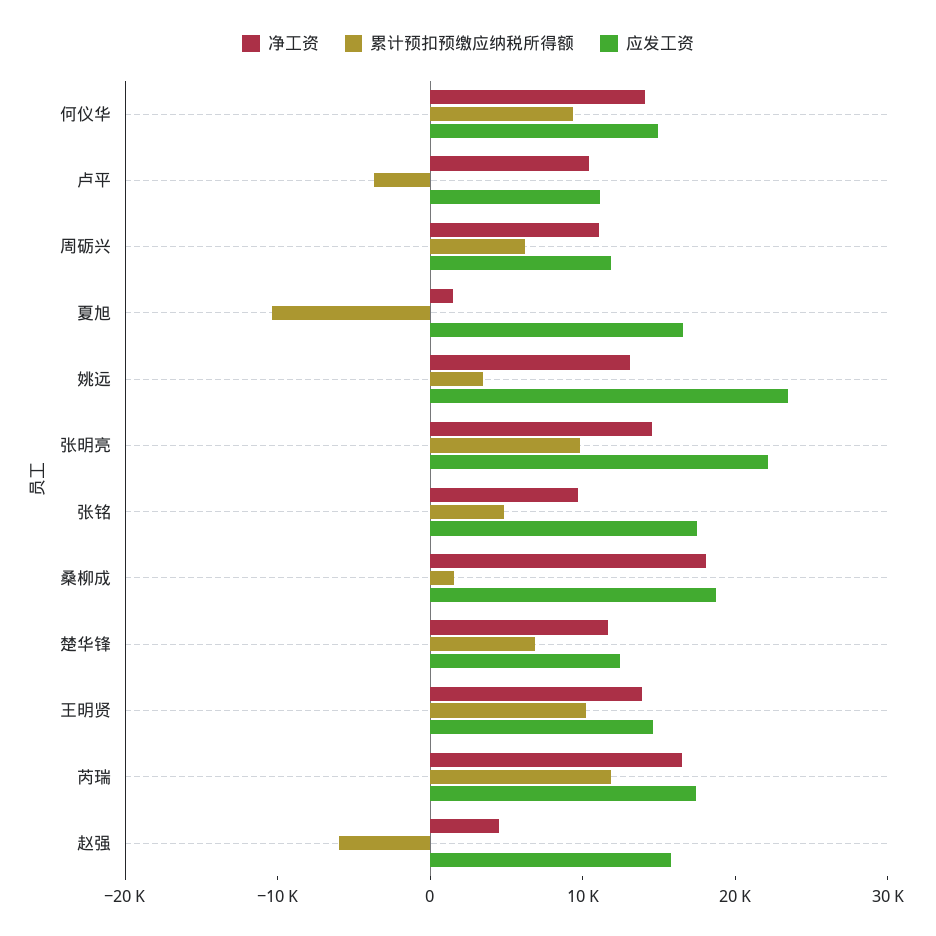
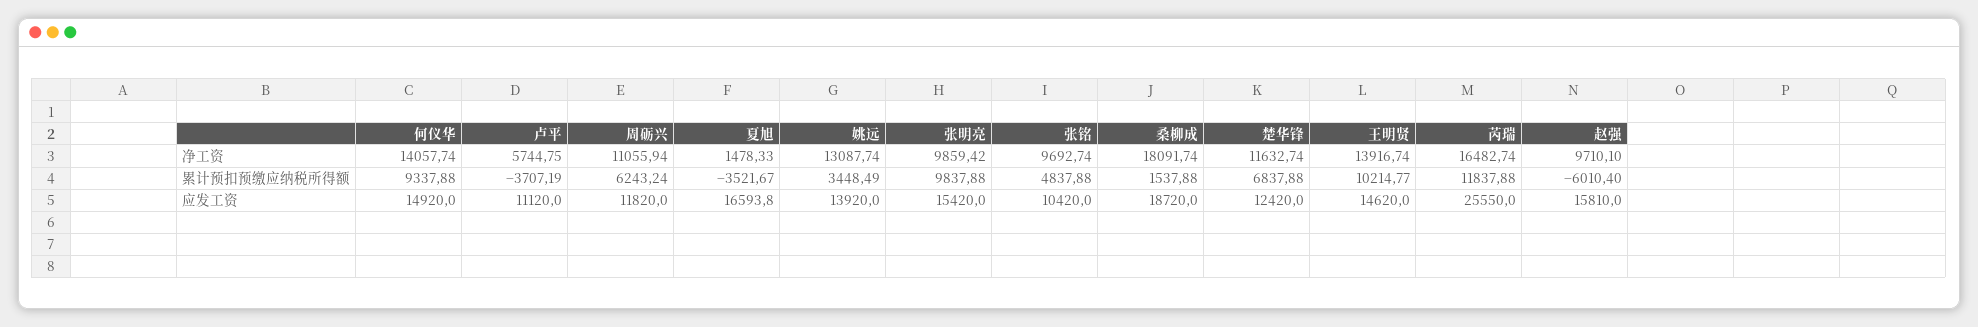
  {
    "净工资": {
      "何仪华": 14057.74,
-     "卢平": 10000,
+     "卢平": 5744.75,
      "周砺兴": 11055.94,
      "夏旭": 1478.33,
      "姚远": 13087.74,
-     "张明亮": 14000,
+     "张明亮": 9859.42,
      "张铭": 9692.74,
      "桑柳成": 18091.74,
      "楚华锋": 11632.74,
      "王明贤": 13916.74,
      "芮瑞": 16482.74,
-     "赵强": 4000
+     "赵强": 9710.1
    },
    "累计预扣预缴应纳税所得额": {
      "何仪华": 9337.88,
      "卢平": -3707.19,
      "周砺兴": 6243.24,
-     "夏旭": -10000,
+     "夏旭": -3521.67,
      "姚远": 3448.49,
      "张明亮": 9837.88,
      "张铭": 4837.88,
      "桑柳成": 1537.88,
      "楚华锋": 6837.88,
      "王明贤": 10214.77,
      "芮瑞": 11837.88,
      "赵强": -6010.4
    },
    "应发工资": {
      "何仪华": 14920,
      "卢平": 11120,
      "周砺兴": 11820,
      "夏旭": 16593.8,
-     "姚远": 24000,
+     "姚远": 13920,
-     "张明亮": 22000,
+     "张明亮": 15420,
-     "张铭": 18000,
+     "张铭": 10420,
      "桑柳成": 18720,
      "楚华锋": 12420,
      "王明贤": 14620,
-     "芮瑞": 18000,
+     "芮瑞": 25550,
      "赵强": 15810
    }
  }

